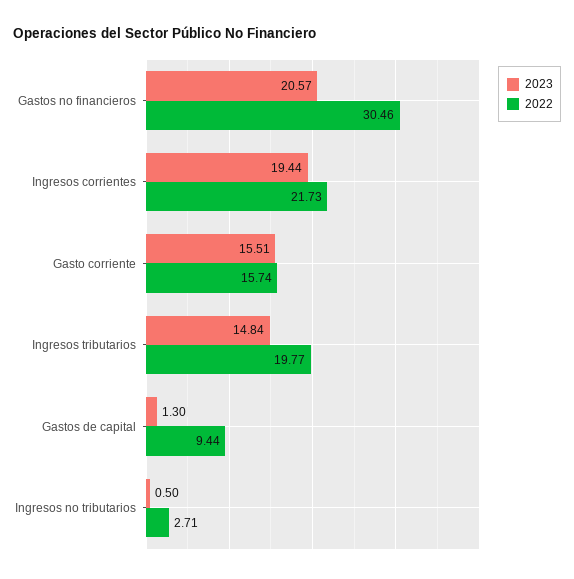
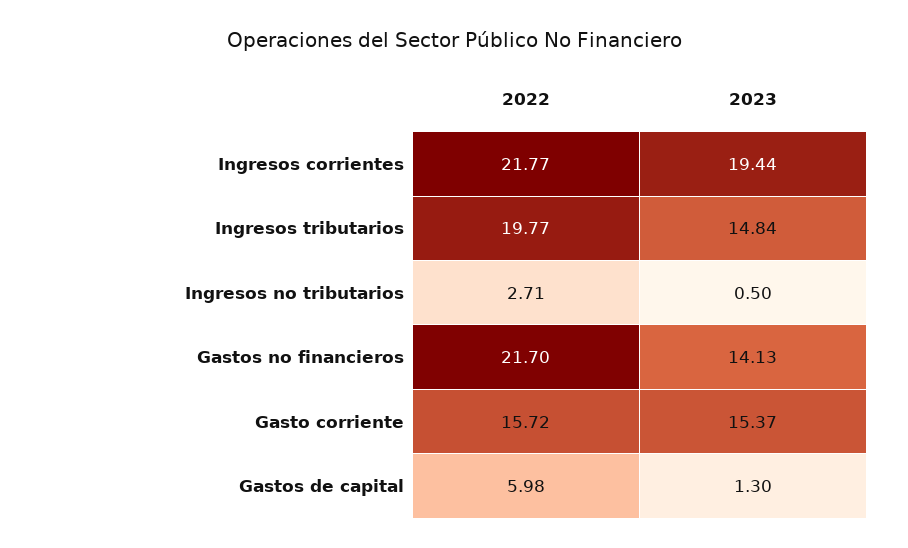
  {
    "2023": {
-     "Gastos no financieros": 20.57,
+     "Gastos no financieros": 14.13,
      "Ingresos corrientes": 19.44,
-     "Gasto corriente": 15.51,
+     "Gasto corriente": 15.37,
      "Ingresos tributarios": 14.84,
      "Gastos de capital": 1.3,
      "Ingresos no tributarios": 0.5
    },
    "2022": {
-     "Gastos no financieros": 30.46,
+     "Gastos no financieros": 21.7,
-     "Ingresos corrientes": 21.73,
+     "Ingresos corrientes": 21.77,
-     "Gasto corriente": 15.74,
+     "Gasto corriente": 15.72,
      "Ingresos tributarios": 19.77,
-     "Gastos de capital": 9.44,
+     "Gastos de capital": 5.98,
      "Ingresos no tributarios": 2.71
    }
  }

